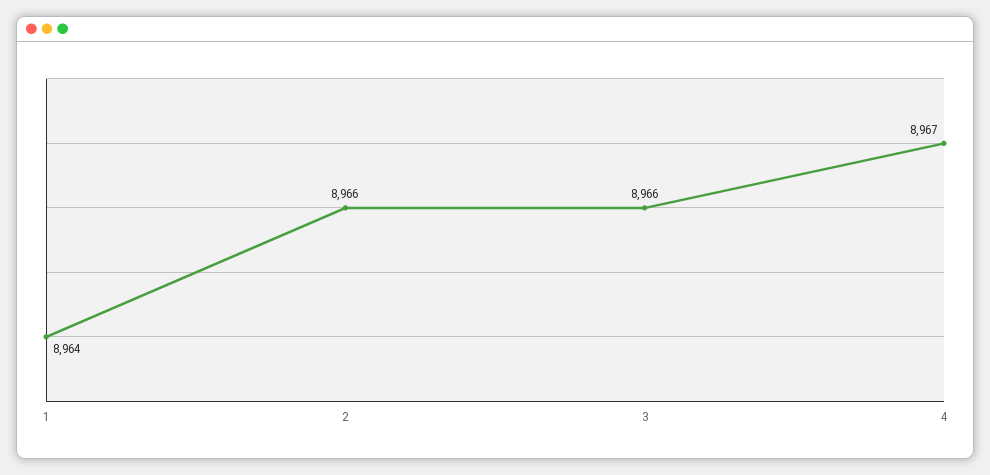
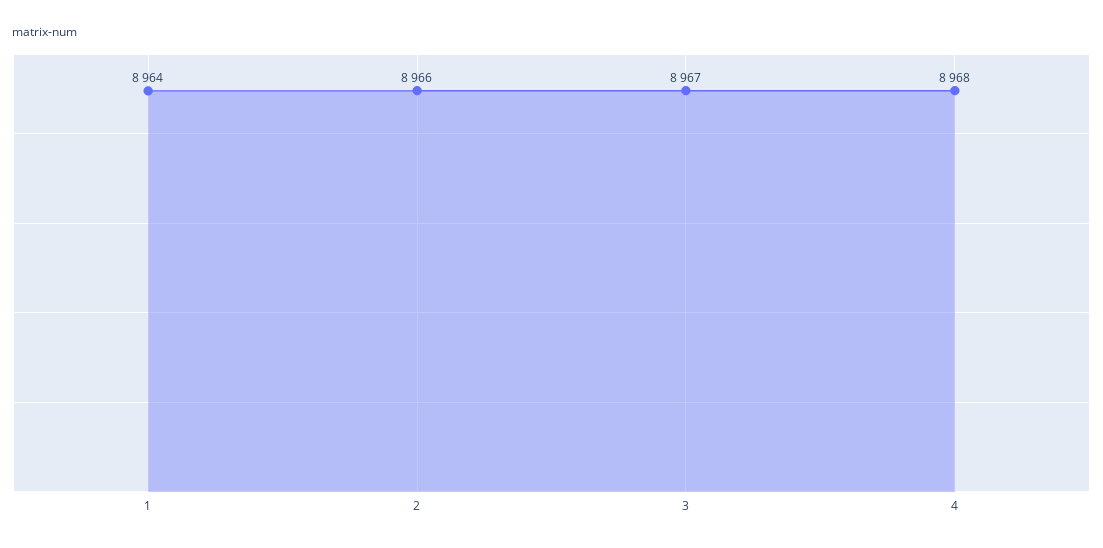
  {
    "1": 8964,
    "2": 8966,
-   "3": 8966,
+   "3": 8967,
-   "4": 8967
+   "4": 8968
  }

